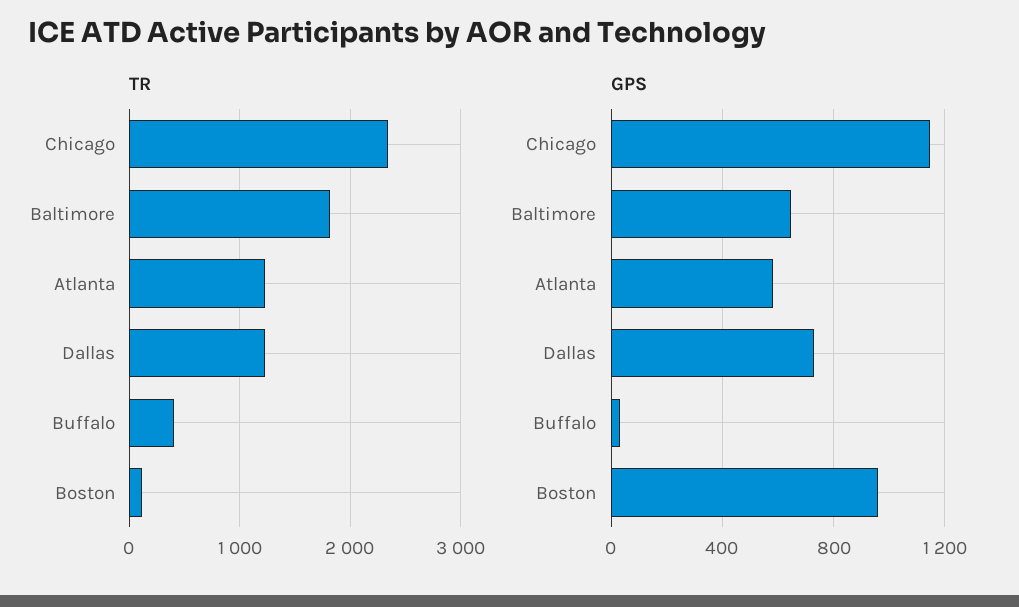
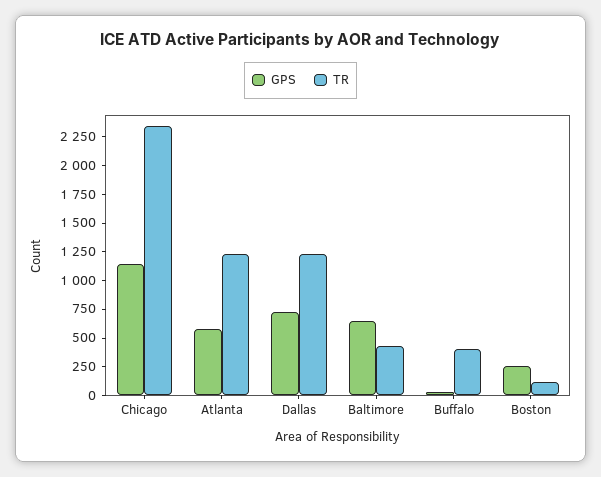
  {
    "TR": {
      "Chicago": 2300,
-     "Baltimore": 1800,
+     "Baltimore": 500,
      "Atlanta": 1200,
      "Dallas": 1200,
      "Buffalo": 400,
      "Boston": 100
    },
    "GPS": {
      "Chicago": 1150,
      "Baltimore": 650,
      "Atlanta": 600,
      "Dallas": 750,
      "Buffalo": 50,
-     "Boston": 950
+     "Boston": 250
    }
  }

